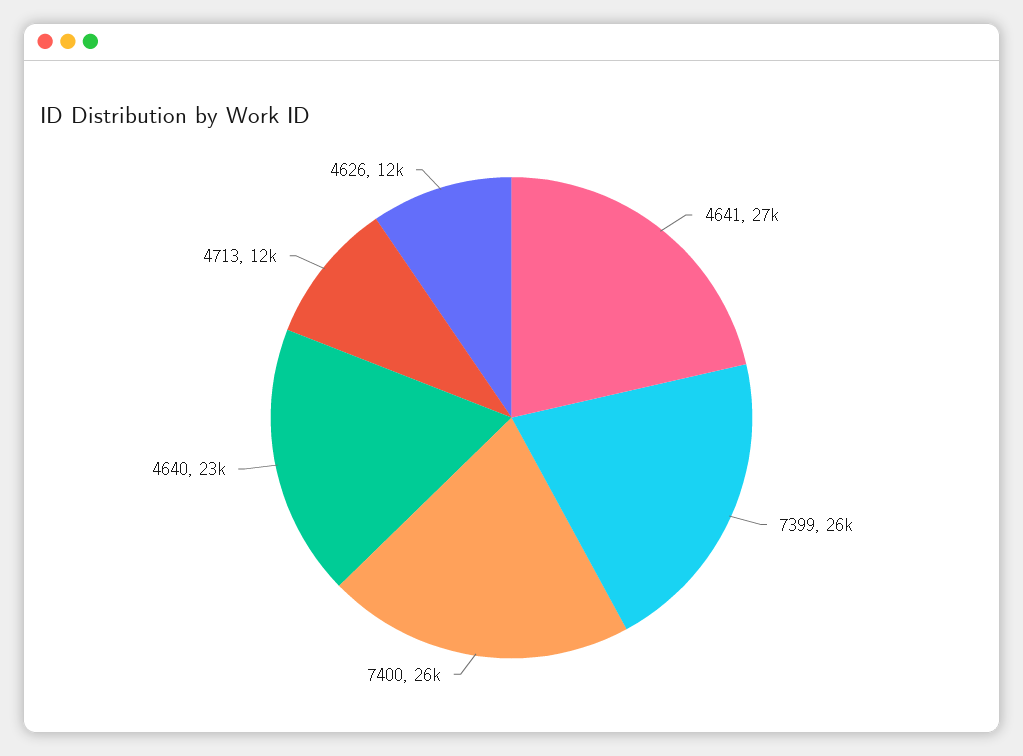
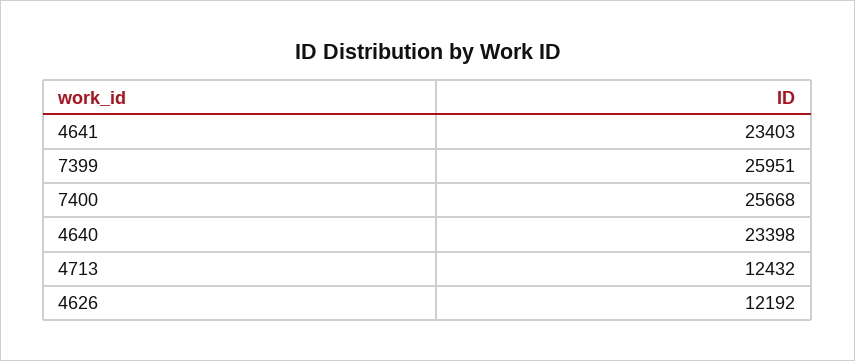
  {
-   "4641": 27000,
+   "4641": 23403,
    "7399": 25951,
    "7400": 25668,
    "4640": 23398,
    "4713": 12432,
    "4626": 12192
  }

